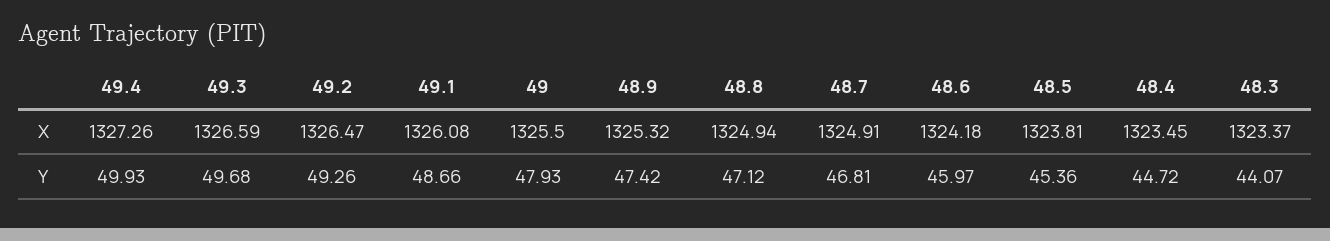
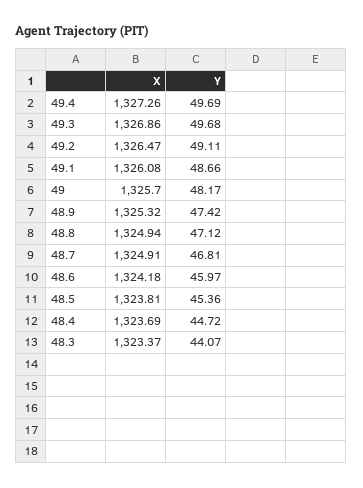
  {
    "49.4": {
      "X": 1327.26,
-     "Y": 49.93
+     "Y": 49.69
    },
    "49.3": {
-     "X": 1326.59,
+     "X": 1326.86,
      "Y": 49.68
    },
    "49.2": {
      "X": 1326.47,
-     "Y": 49.26
+     "Y": 49.11
    },
    "49.1": {
      "X": 1326.08,
      "Y": 48.66
    },
    "49": {
-     "X": 1325.5,
+     "X": 1325.7,
-     "Y": 47.93
+     "Y": 48.17
    },
    "48.9": {
      "X": 1325.32,
      "Y": 47.42
    },
    "48.8": {
      "X": 1324.94,
      "Y": 47.12
    },
    "48.7": {
      "X": 1324.91,
      "Y": 46.81
    },
    "48.6": {
      "X": 1324.18,
      "Y": 45.97
    },
    "48.5": {
      "X": 1323.81,
      "Y": 45.36
    },
    "48.4": {
-     "X": 1323.45,
+     "X": 1323.69,
      "Y": 44.72
    },
    "48.3": {
      "X": 1323.37,
      "Y": 44.07
    }
  }

